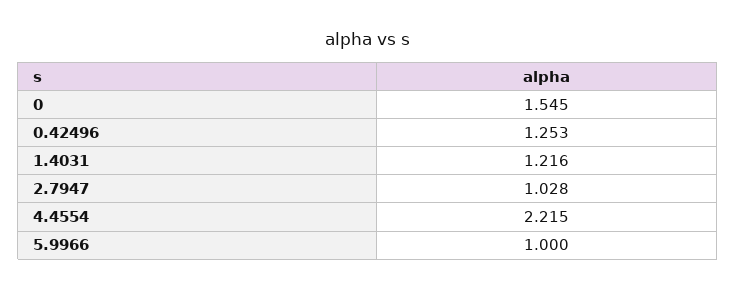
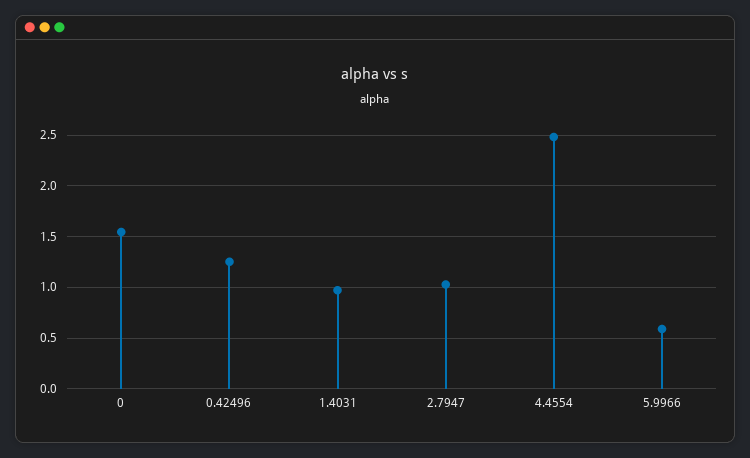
  {
    "0": 1.545,
    "0.42496": 1.253,
-   "1.4031": 1.216,
+   "1.4031": 1,
    "2.7947": 1.028,
-   "4.4554": 2.215,
+   "4.4554": 2.5,
-   "5.9966": 1
+   "5.9966": 0.6
  }

